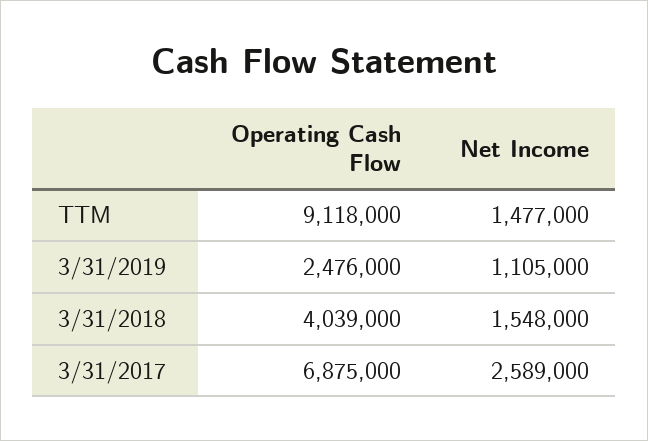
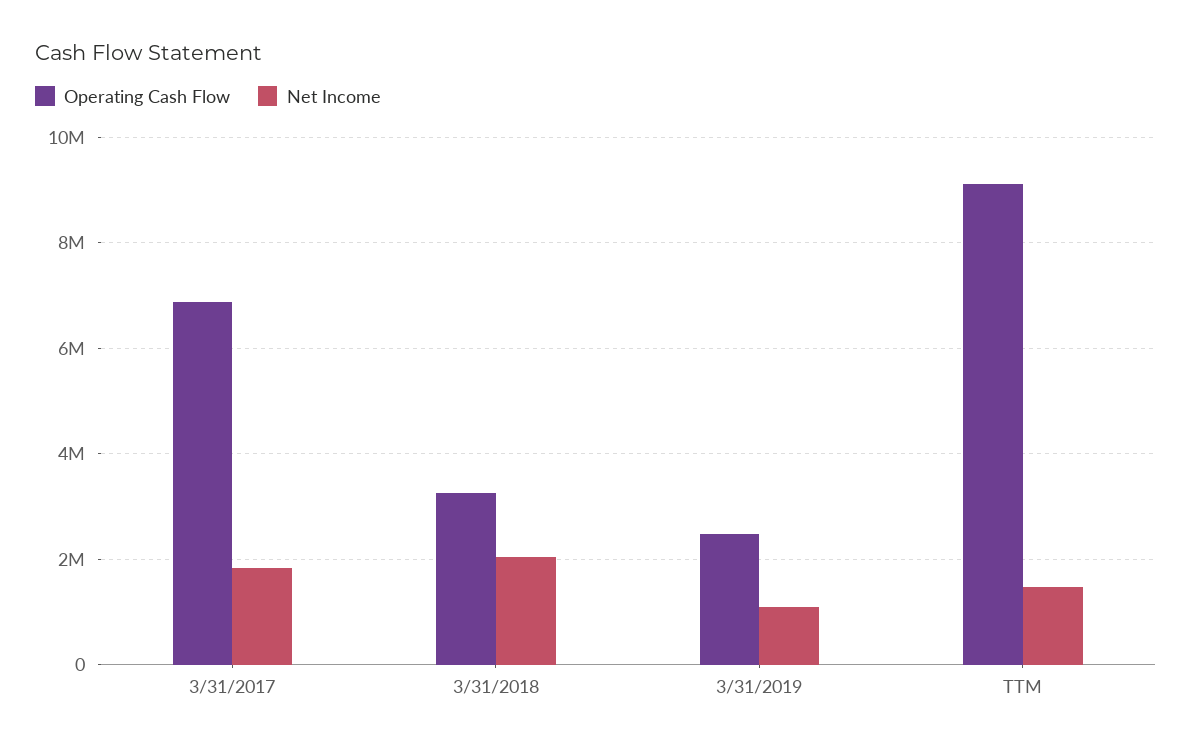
  {
    "Operating Cash Flow": {
      "TTM": 9118000,
      "3/31/2019": 2476000,
-     "3/31/2018": 4039000,
+     "3/31/2018": 3200000,
      "3/31/2017": 6875000
    },
    "Net Income": {
      "TTM": 1477000,
      "3/31/2019": 1105000,
-     "3/31/2018": 1548000,
+     "3/31/2018": 2000000,
-     "3/31/2017": 2589000
+     "3/31/2017": 1800000
    }
  }

